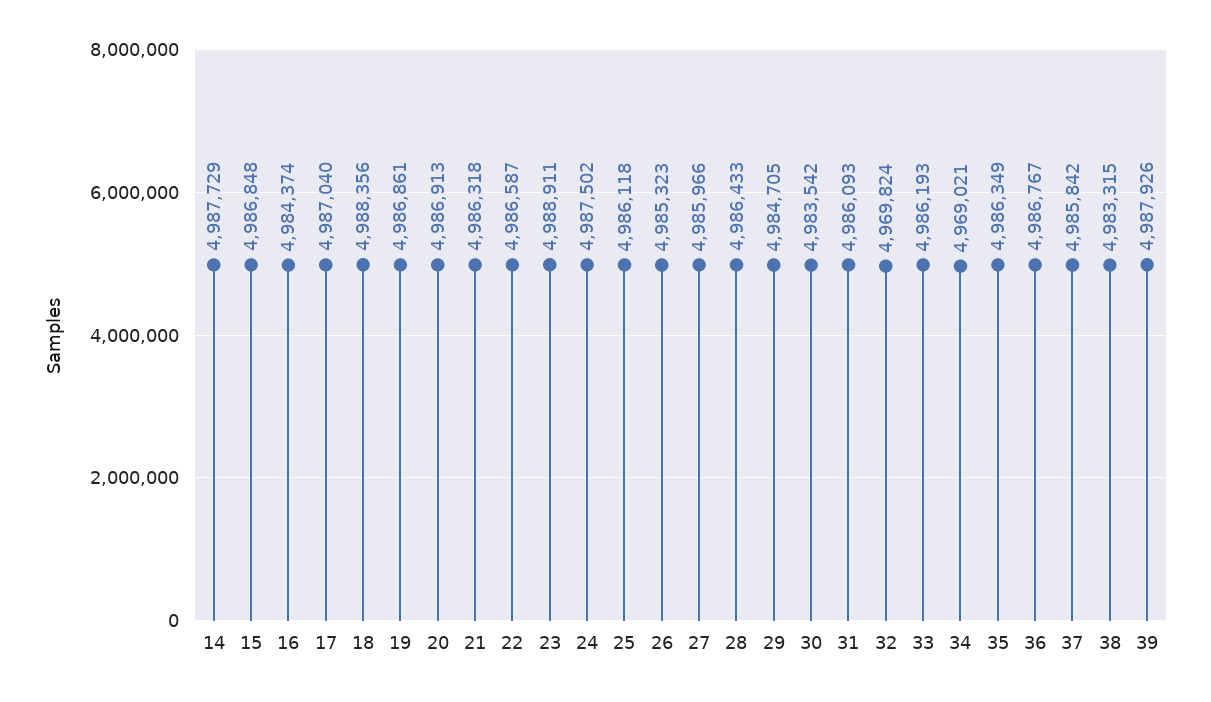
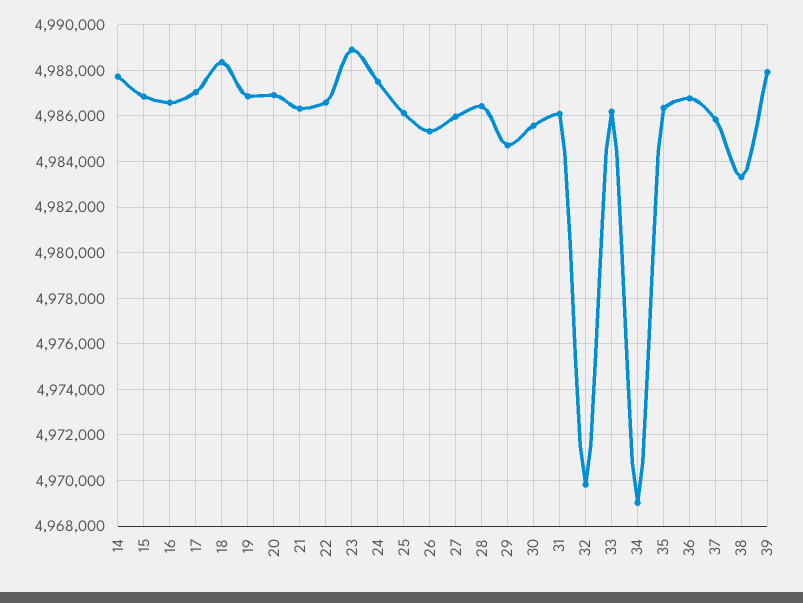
  {
    "14": 4987729,
    "15": 4986848,
-   "16": 4984374,
+   "16": 4986500,
    "17": 4987040,
    "18": 4988356,
    "19": 4986861,
    "20": 4986913,
    "21": 4986318,
    "22": 4986587,
    "23": 4988911,
    "24": 4987502,
    "25": 4986118,
    "26": 4985323,
    "27": 4985966,
    "28": 4986433,
    "29": 4984705,
-   "30": 4983542,
+   "30": 4985500,
    "31": 4986093,
    "32": 4969824,
    "33": 4986193,
    "34": 4969021,
    "35": 4986349,
    "36": 4986767,
    "37": 4985842,
    "38": 4983315,
    "39": 4987926
  }

